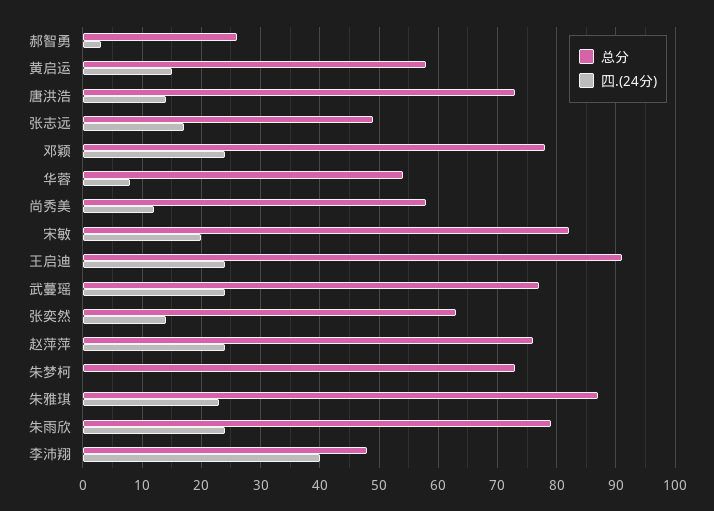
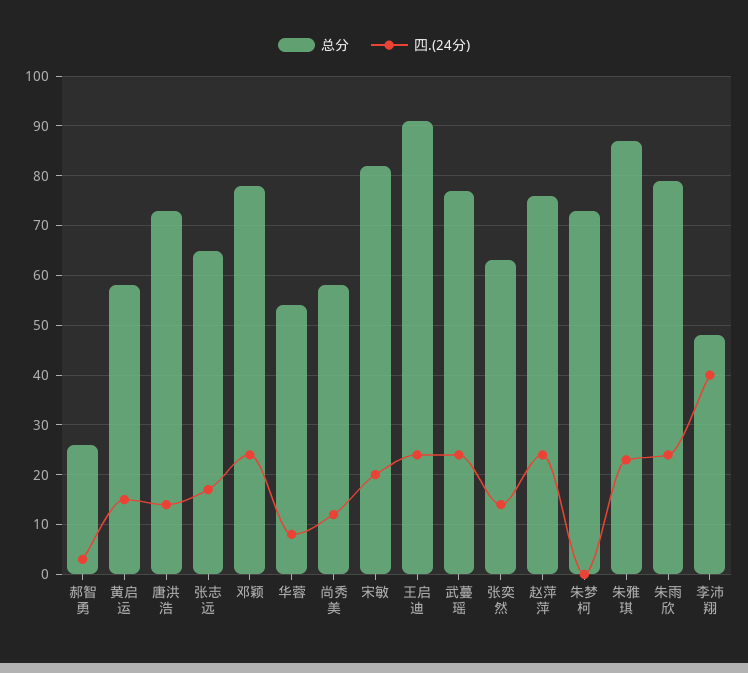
  {
    "总分": {
      "郝智勇": 25,
      "黄启运": 60,
      "唐洪浩": 75,
-     "张志远": 50,
+     "张志远": 65,
      "邓颖": 80,
      "华蓉": 55,
      "尚秀美": 60,
      "宋敏": 80,
      "王启迪": 90,
      "武蔓瑶": 75,
      "张奕然": 65,
      "赵萍萍": 75,
      "朱梦柯": 75,
      "朱雅琪": 85,
      "朱雨欣": 80,
      "李沛翔": 50
    },
    "四.(24分)": {
      "郝智勇": 5,
      "黄启运": 15,
      "唐洪浩": 15,
      "张志远": 15,
      "邓颖": 25,
      "华蓉": 10,
      "尚秀美": 10,
      "宋敏": 20,
      "王启迪": 25,
      "武蔓瑶": 25,
      "张奕然": 15,
      "赵萍萍": 25,
      "朱梦柯": 0,
      "朱雅琪": 25,
      "朱雨欣": 25,
      "李沛翔": 40
    }
  }

